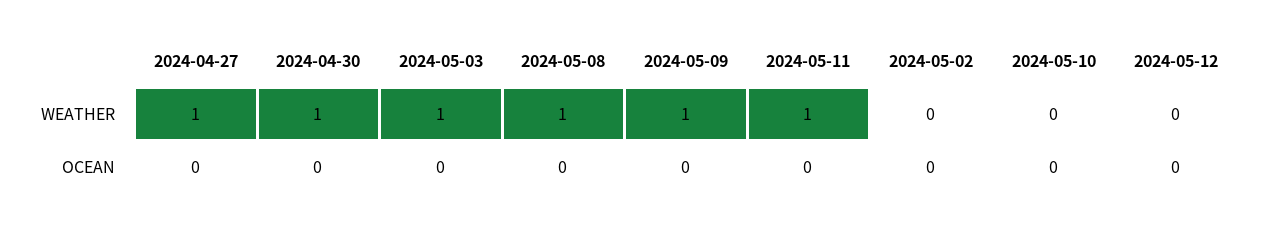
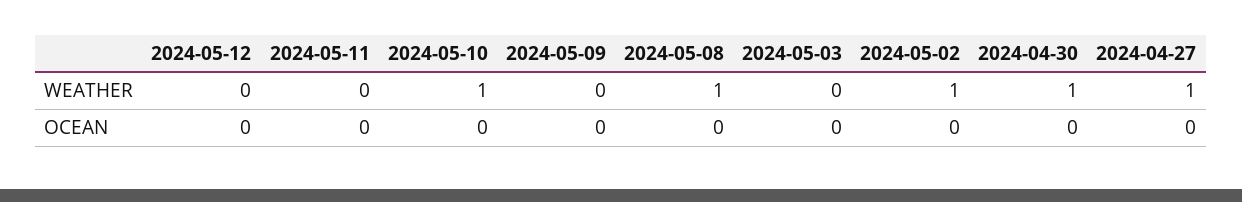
  {
    "2024-04-27": {
      "WEATHER": 1,
      "OCEAN": 0
    },
    "2024-04-30": {
      "WEATHER": 1,
      "OCEAN": 0
    },
    "2024-05-03": {
-     "WEATHER": 1,
+     "WEATHER": 0,
      "OCEAN": 0
    },
    "2024-05-08": {
      "WEATHER": 1,
      "OCEAN": 0
    },
    "2024-05-09": {
-     "WEATHER": 1,
+     "WEATHER": 0,
      "OCEAN": 0
    },
    "2024-05-11": {
-     "WEATHER": 1,
+     "WEATHER": 0,
      "OCEAN": 0
    },
    "2024-05-02": {
-     "WEATHER": 0,
+     "WEATHER": 1,
      "OCEAN": 0
    },
    "2024-05-10": {
-     "WEATHER": 0,
+     "WEATHER": 1,
      "OCEAN": 0
    },
    "2024-05-12": {
      "WEATHER": 0,
      "OCEAN": 0
    }
  }

